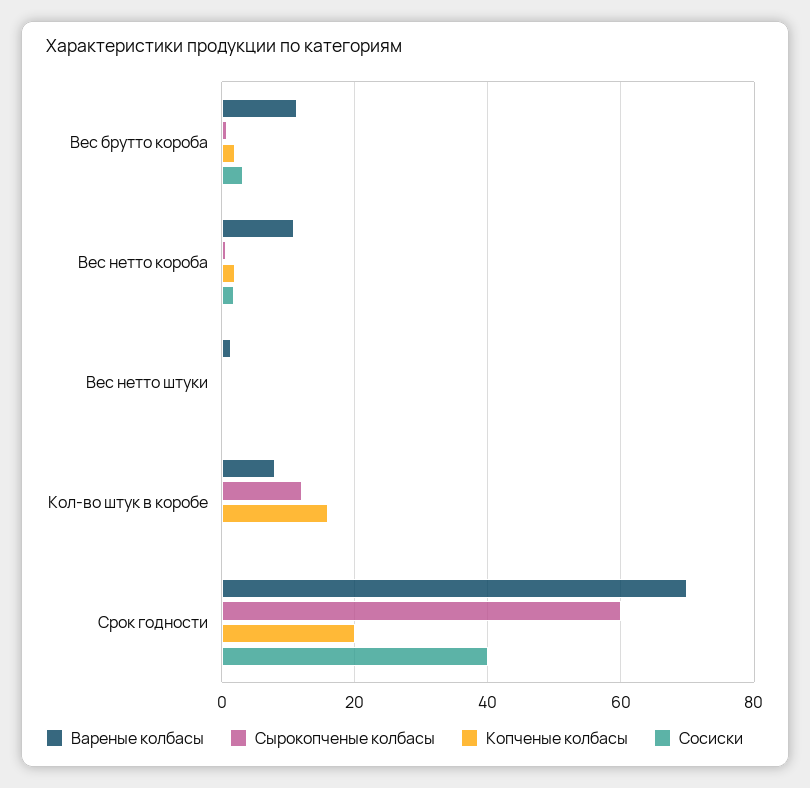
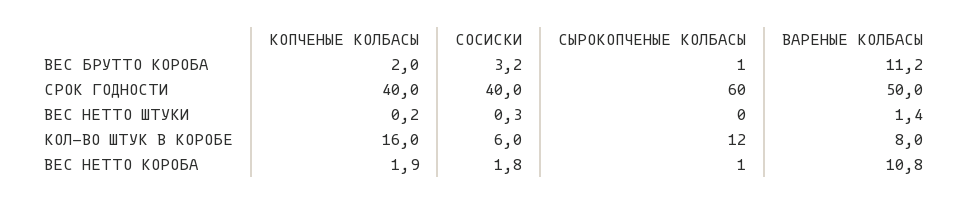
  {
    "Вареные колбасы": {
      "Вес брутто короба": 11.2,
      "Вес нетто короба": 10.8,
      "Вес нетто штуки": 1.4,
      "Кол-во штук в коробе": 8,
-     "Срок годности": 70
+     "Срок годности": 50
    },
    "Сырокопченые колбасы": {
      "Вес брутто короба": 1,
      "Вес нетто короба": 1,
      "Вес нетто штуки": 0,
      "Кол-во штук в коробе": 12,
      "Срок годности": 60
    },
    "Копченые колбасы": {
      "Вес брутто короба": 2,
      "Вес нетто короба": 1.9,
      "Вес нетто штуки": 0.2,
      "Кол-во штук в коробе": 16,
-     "Срок годности": 20
+     "Срок годности": 40
    },
    "Сосиски": {
      "Вес брутто короба": 3.2,
      "Вес нетто короба": 1.8,
      "Вес нетто штуки": 0.3,
-     "Кол-во штук в коробе": 0,
+     "Кол-во штук в коробе": 6,
      "Срок годности": 40
    }
  }

